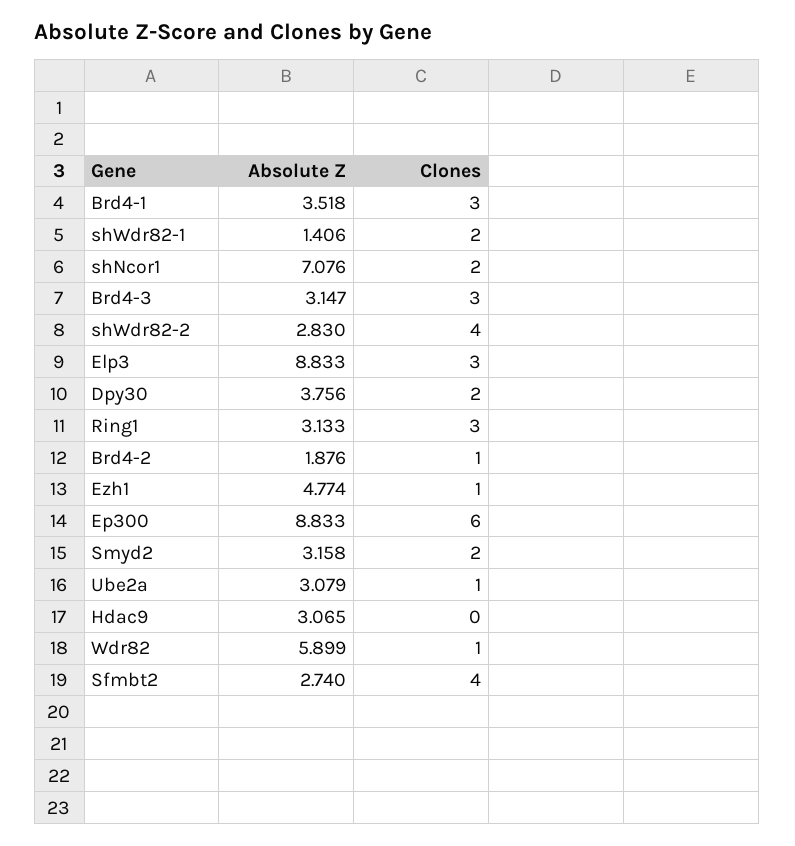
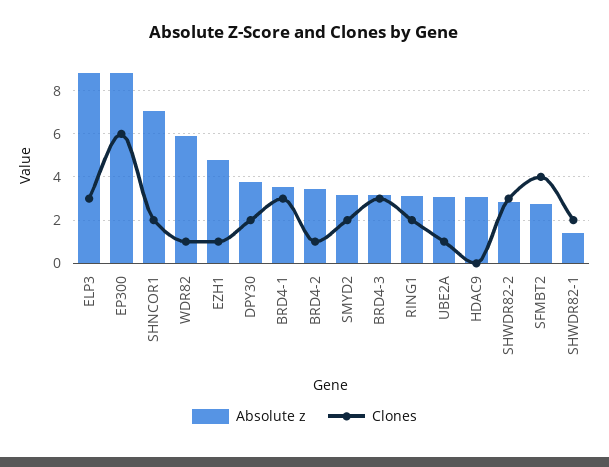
  {
    "Absolute Z": {
      "Brd4-1": 3.518,
      "shWdr82-1": 1.406,
      "shNcor1": 7.076,
      "Brd4-3": 3.147,
      "shWdr82-2": 2.83,
      "Elp3": 8.833,
      "Dpy30": 3.756,
      "Ring1": 3.133,
-     "Brd4-2": 1.876,
+     "Brd4-2": 3.5,
      "Ezh1": 4.774,
      "Ep300": 8.833,
      "Smyd2": 3.158,
      "Ube2a": 3.079,
      "Hdac9": 3.065,
      "Wdr82": 5.899,
      "Sfmbt2": 2.74
    },
    "Clones": {
      "Brd4-1": 3,
      "shWdr82-1": 2,
      "shNcor1": 2,
      "Brd4-3": 3,
-     "shWdr82-2": 4,
+     "shWdr82-2": 3,
      "Elp3": 3,
      "Dpy30": 2,
-     "Ring1": 3,
+     "Ring1": 2,
      "Brd4-2": 1,
      "Ezh1": 1,
      "Ep300": 6,
      "Smyd2": 2,
      "Ube2a": 1,
      "Hdac9": 0,
      "Wdr82": 1,
      "Sfmbt2": 4
    }
  }

